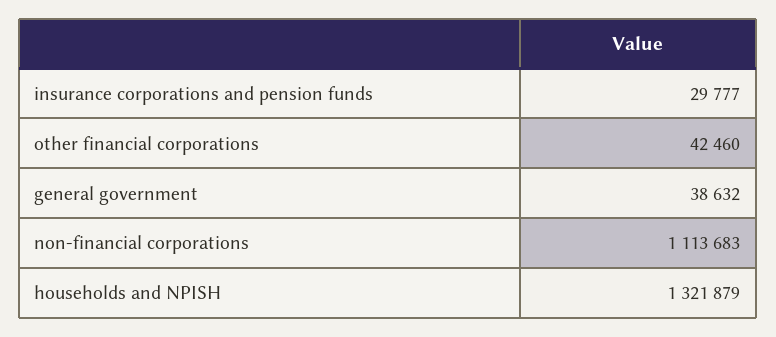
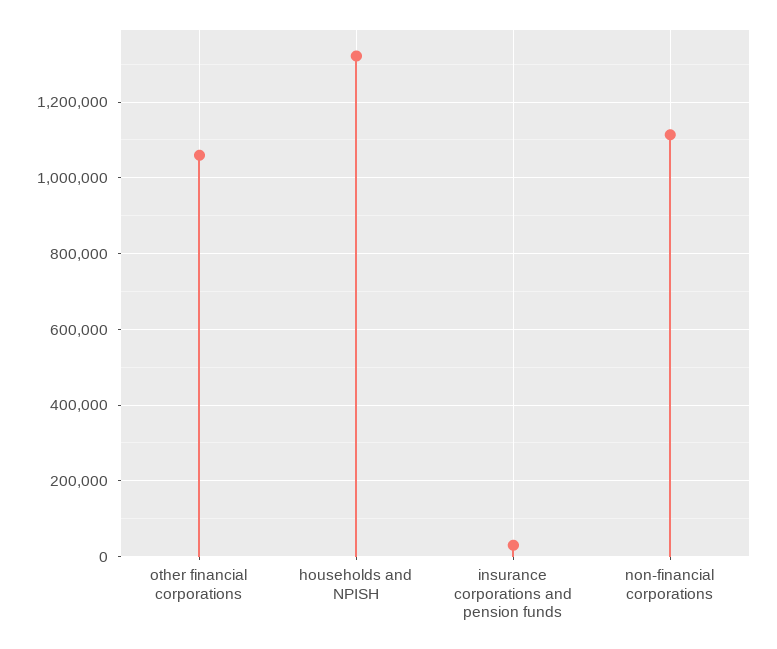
  {
    "insurance corporations and pension funds": 29777,
-   "other financial corporations": 42460,
+   "other financial corporations": 1060000,
-   "general government": 38632,
    "non-financial corporations": 1113683,
    "households and NPISH": 1321879
  }

